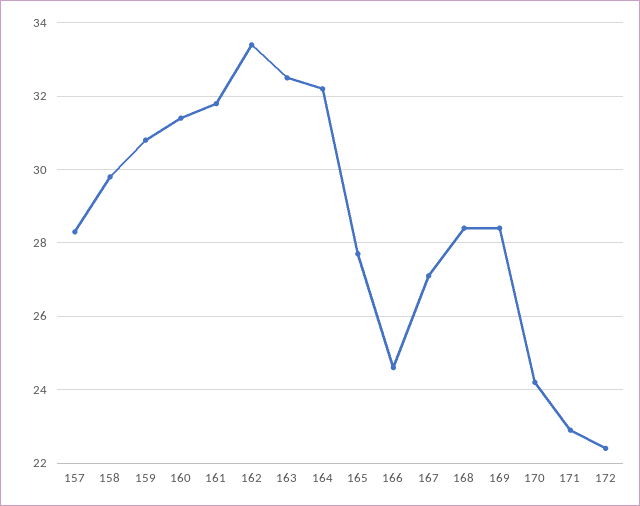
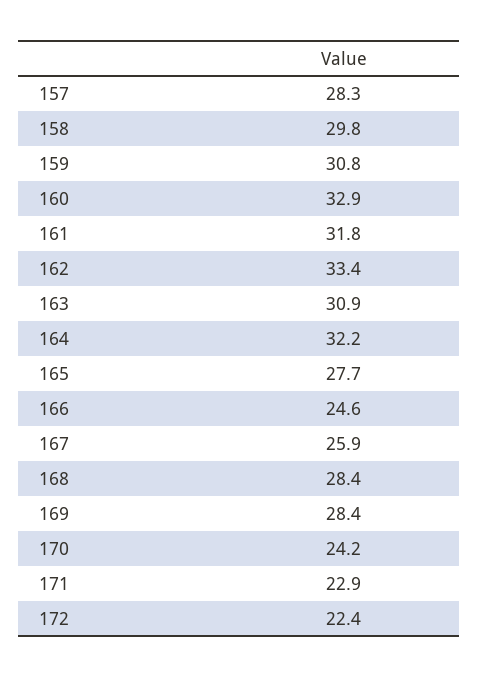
  {
    "157": 28.3,
    "158": 29.8,
    "159": 30.8,
-   "160": 31.5,
+   "160": 32.9,
    "161": 31.8,
    "162": 33.4,
-   "163": 32.5,
+   "163": 30.9,
    "164": 32.2,
    "165": 27.7,
    "166": 24.6,
-   "167": 27,
+   "167": 25.9,
    "168": 28.4,
    "169": 28.4,
    "170": 24.2,
    "171": 22.9,
    "172": 22.4
  }

